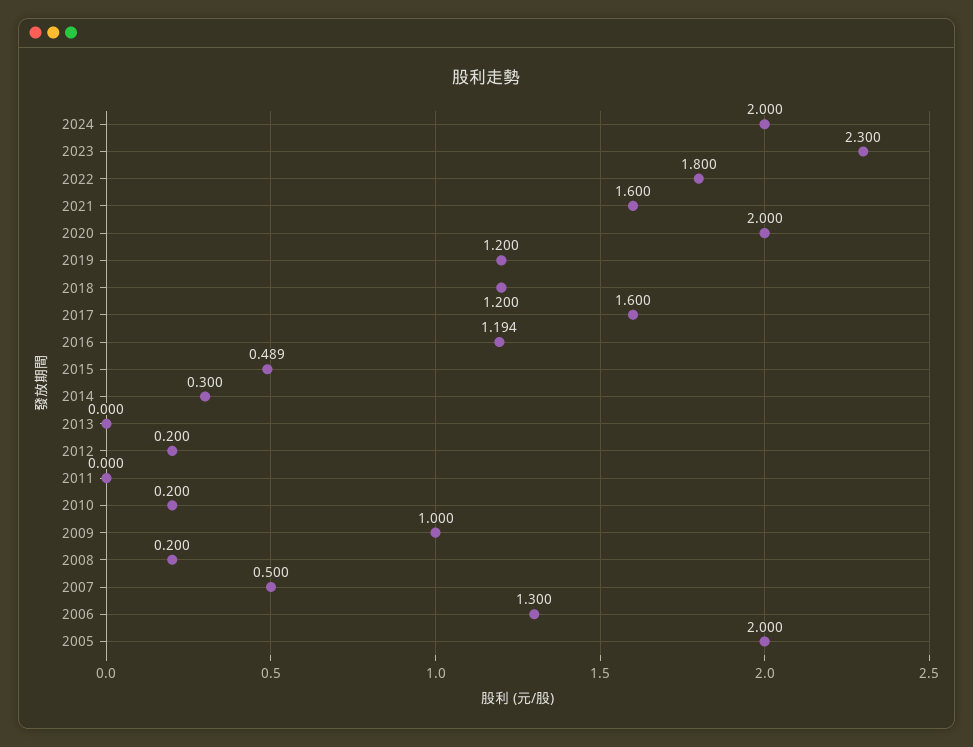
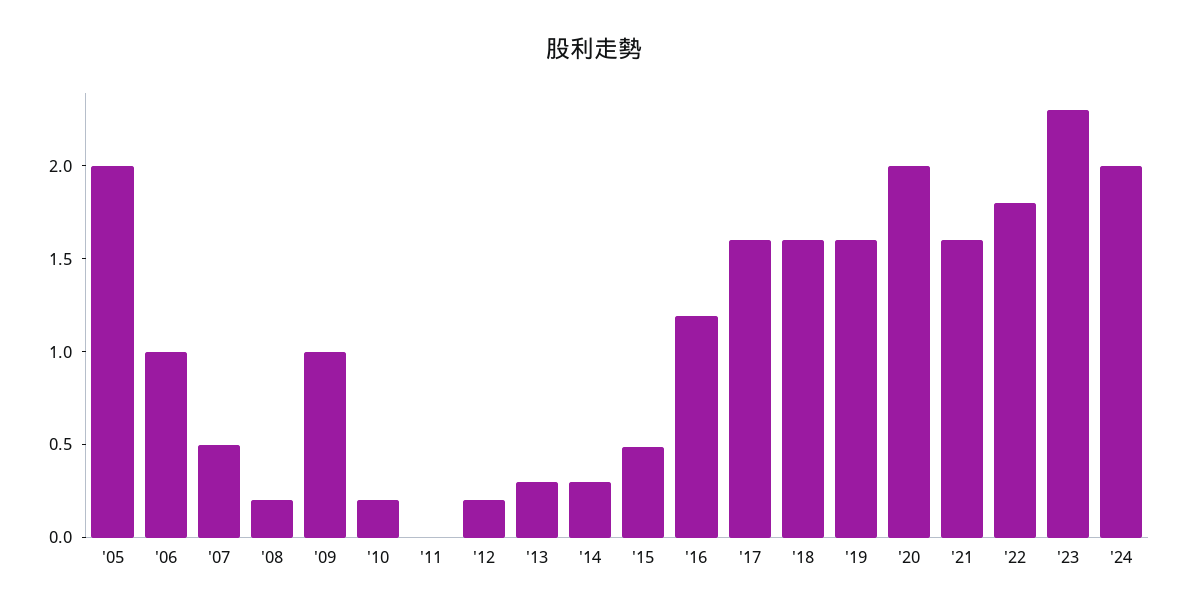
  {
    "2024": 2,
    "2023": 2.3,
    "2022": 1.8,
    "2021": 1.6,
    "2020": 2,
-   "2019": 1.2,
+   "2019": 1.6,
-   "2018": 1.2,
+   "2018": 1.6,
    "2017": 1.6,
    "2016": 1.194,
    "2015": 0.489,
    "2014": 0.3,
-   "2013": 0,
+   "2013": 0.3,
    "2012": 0.2,
    "2011": 0,
    "2010": 0.2,
    "2009": 1,
    "2008": 0.2,
    "2007": 0.5,
-   "2006": 1.3,
+   "2006": 1,
    "2005": 2
  }

